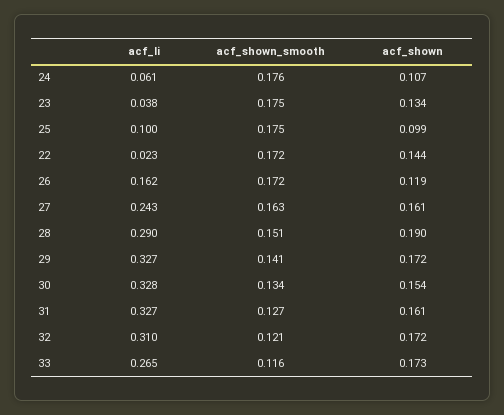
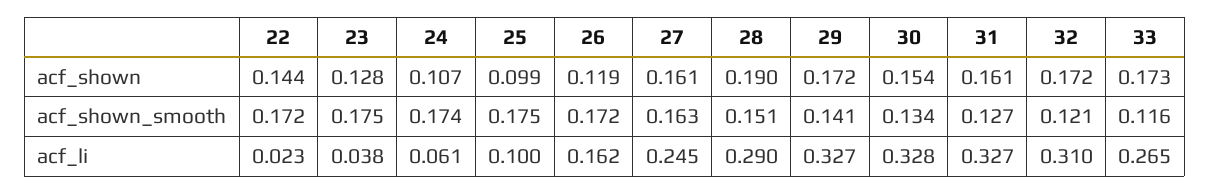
  {
    "acf_li": {
      "24": 0.061,
      "23": 0.038,
      "25": 0.1,
      "22": 0.023,
      "26": 0.162,
-     "27": 0.243,
+     "27": 0.245,
      "28": 0.29,
      "29": 0.327,
      "30": 0.328,
      "31": 0.327,
      "32": 0.31,
      "33": 0.265
    },
    "acf_shown_smooth": {
-     "24": 0.176,
+     "24": 0.174,
      "23": 0.175,
      "25": 0.175,
      "22": 0.172,
      "26": 0.172,
      "27": 0.163,
      "28": 0.151,
      "29": 0.141,
      "30": 0.134,
      "31": 0.127,
      "32": 0.121,
      "33": 0.116
    },
    "acf_shown": {
      "24": 0.107,
-     "23": 0.134,
+     "23": 0.128,
      "25": 0.099,
      "22": 0.144,
      "26": 0.119,
      "27": 0.161,
      "28": 0.19,
      "29": 0.172,
      "30": 0.154,
      "31": 0.161,
      "32": 0.172,
      "33": 0.173
    }
  }

